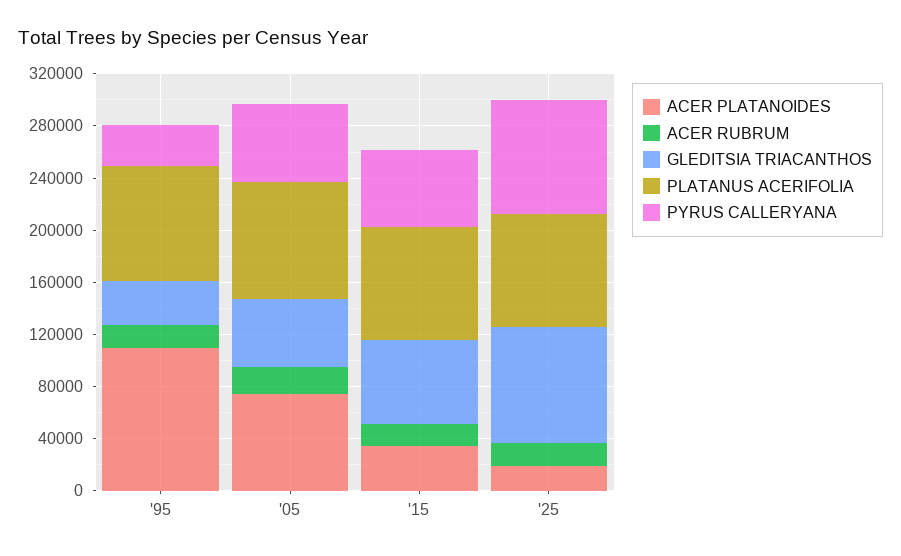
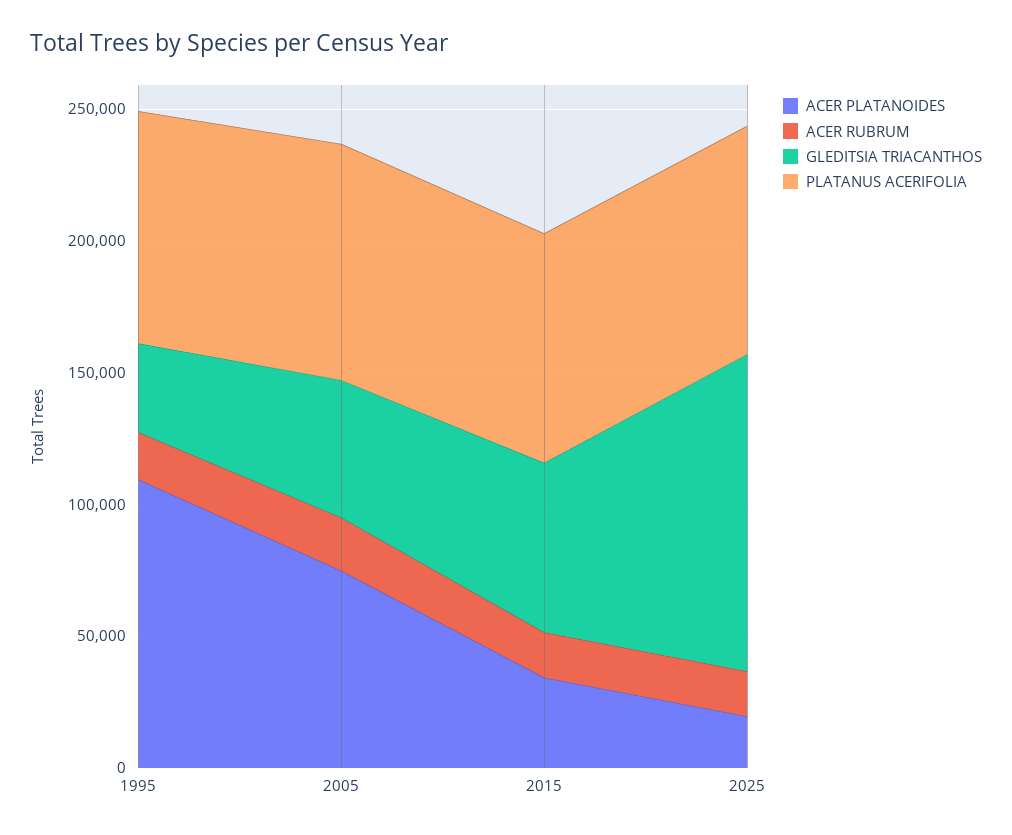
  {
    "ACER PLATANOIDES": {
      "'95": 110000,
      "'05": 70000,
      "'15": 30000,
      "'25": 20000
    },
    "ACER RUBRUM": {
      "'95": 20000,
      "'05": 20000,
      "'15": 20000,
      "'25": 20000
    },
    "GLEDITSIA TRIACANTHOS": {
      "'95": 30000,
      "'05": 50000,
      "'15": 60000,
-     "'25": 90000
+     "'25": 120000
    },
    "PLATANUS ACERIFOLIA": {
      "'95": 90000,
      "'05": 90000,
      "'15": 90000,
      "'25": 90000
-   },
+   }
-   "PYRUS CALLERYANA": {
-     "'95": 30000,
-     "'05": 60000,
-     "'15": 60000,
-     "'25": 90000
-   }
  }

